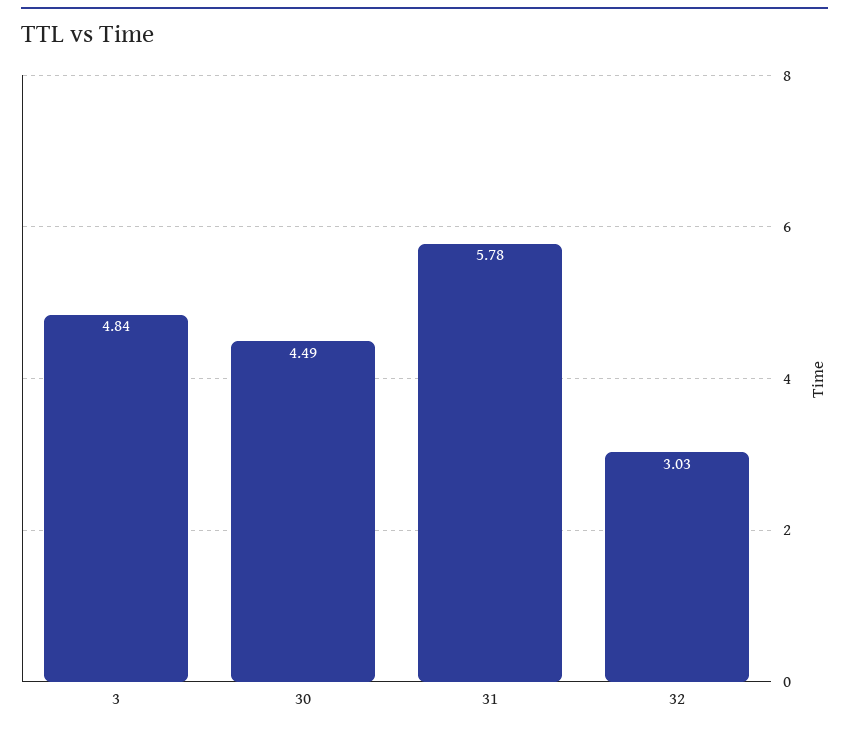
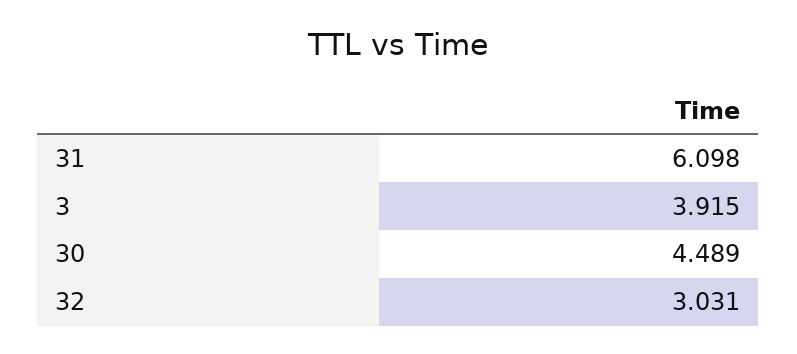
  {
-   "3": 4.84,
+   "3": 3.915,
    "30": 4.489,
-   "31": 5.78,
+   "31": 6.098,
    "32": 3.031
  }

